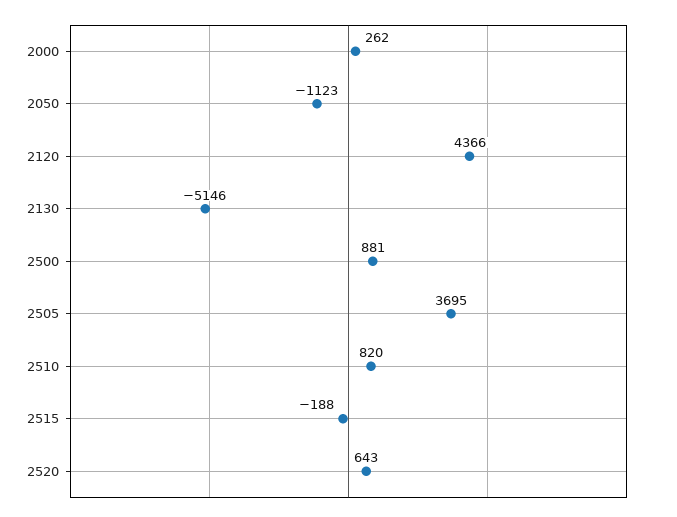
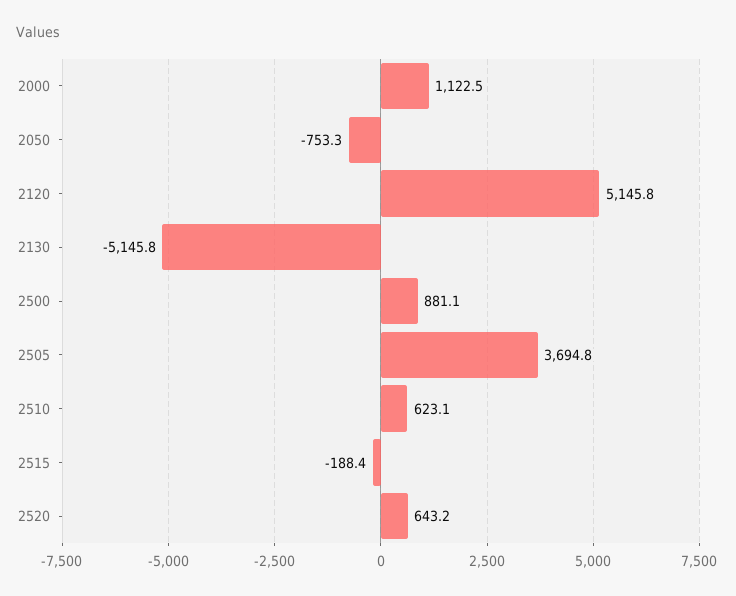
  {
-   "2000": 262,
+   "2000": 1122.5,
-   "2050": -1123,
+   "2050": -753.3,
-   "2120": 4366,
+   "2120": 5145.8,
    "2130": -5145.8,
    "2500": 881.1,
    "2505": 3694.8,
-   "2510": 820,
+   "2510": 623.1,
    "2515": -188.4,
    "2520": 643.2
  }

